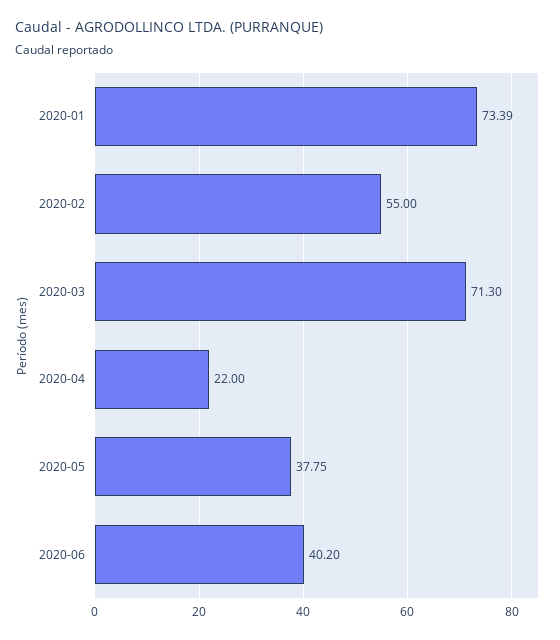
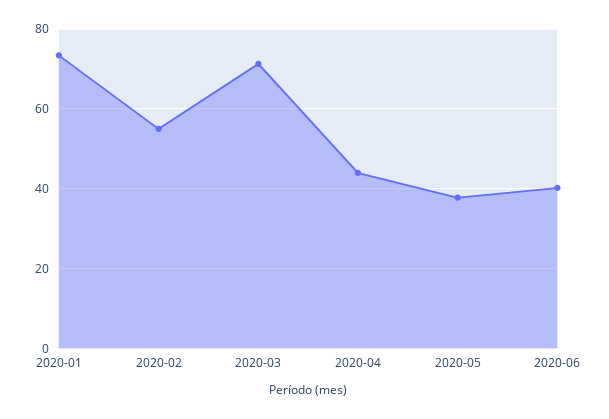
  {
    "2020-01": 73.39,
    "2020-02": 55,
    "2020-03": 71.3,
-   "2020-04": 22,
+   "2020-04": 44,
    "2020-05": 37.75,
    "2020-06": 40.2
  }

